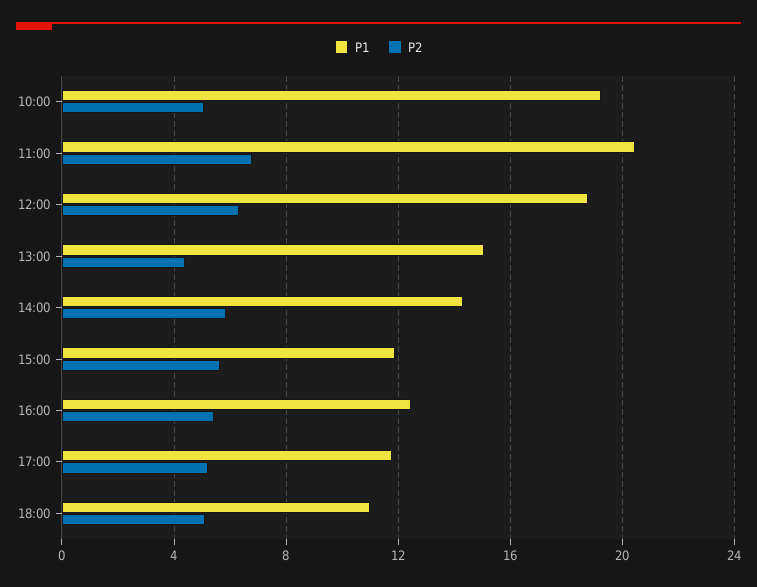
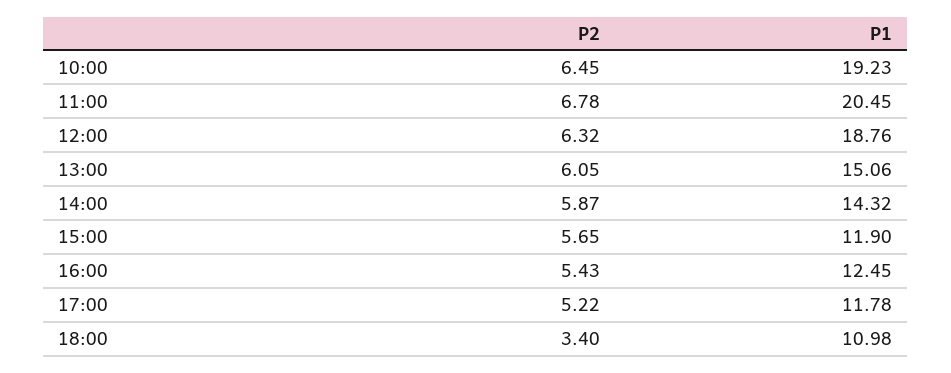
  {
    "P1": {
      "10:00": 19.23,
      "11:00": 20.45,
      "12:00": 18.76,
      "13:00": 15.06,
      "14:00": 14.32,
      "15:00": 11.9,
      "16:00": 12.45,
      "17:00": 11.78,
      "18:00": 10.98
    },
    "P2": {
-     "10:00": 5,
+     "10:00": 6.45,
      "11:00": 6.78,
      "12:00": 6.32,
-     "13:00": 4.5,
+     "13:00": 6.05,
      "14:00": 5.87,
      "15:00": 5.65,
      "16:00": 5.43,
      "17:00": 5.22,
-     "18:00": 5
+     "18:00": 3.4
    }
  }

